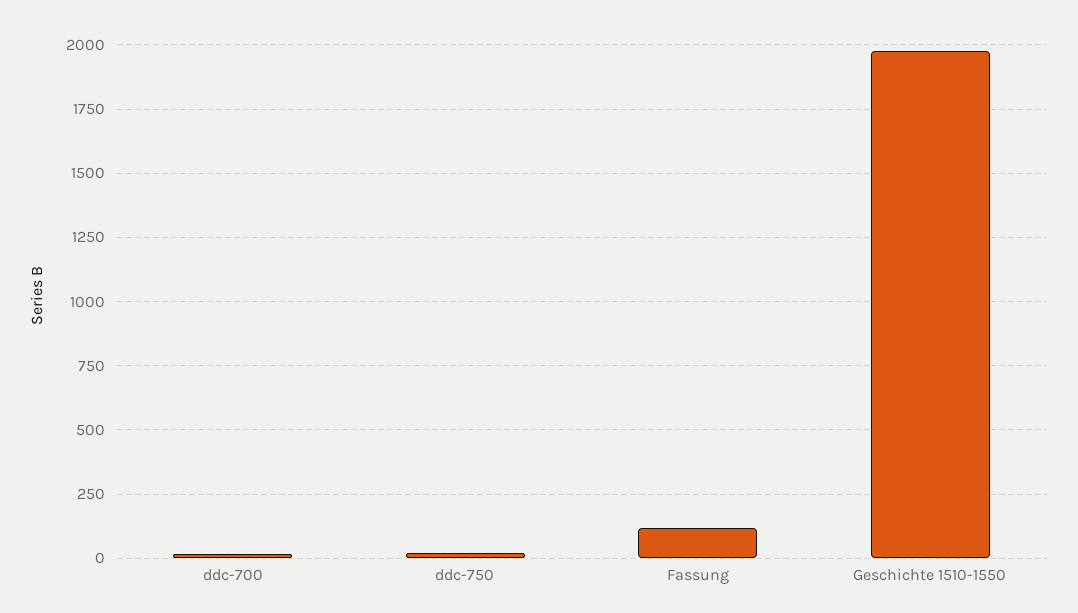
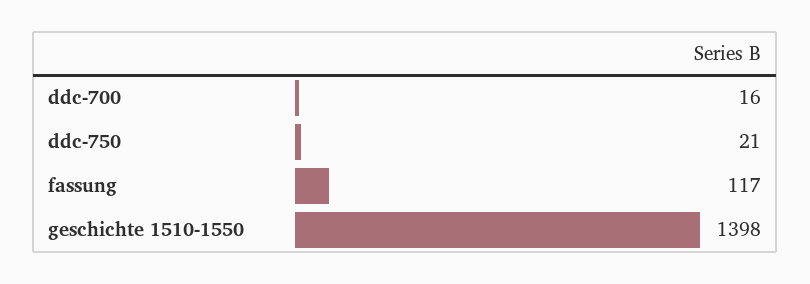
  {
    "ddc-700": 16,
    "ddc-750": 21,
    "Fassung": 117,
-   "Geschichte 1510-1550": 1975
+   "Geschichte 1510-1550": 1398
  }

